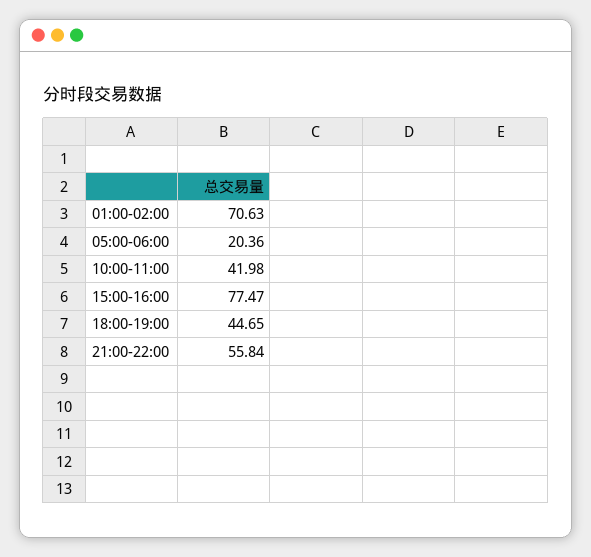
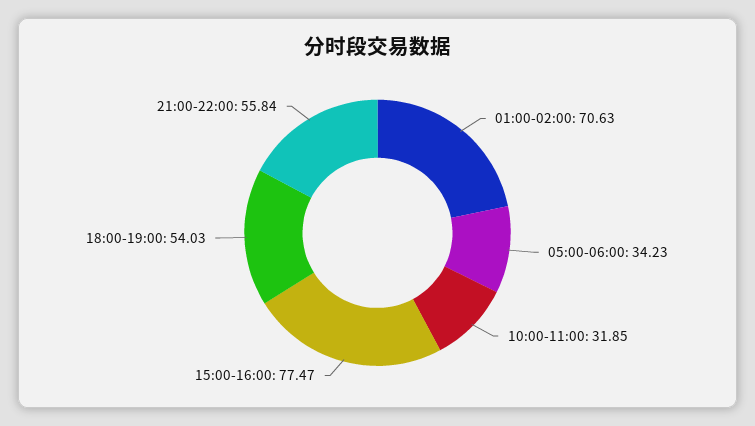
  {
    "01:00-02:00": 70.63,
-   "05:00-06:00": 20.36,
+   "05:00-06:00": 34.23,
-   "10:00-11:00": 41.98,
+   "10:00-11:00": 31.85,
    "15:00-16:00": 77.47,
-   "18:00-19:00": 44.65,
+   "18:00-19:00": 54.03,
    "21:00-22:00": 55.84
  }

